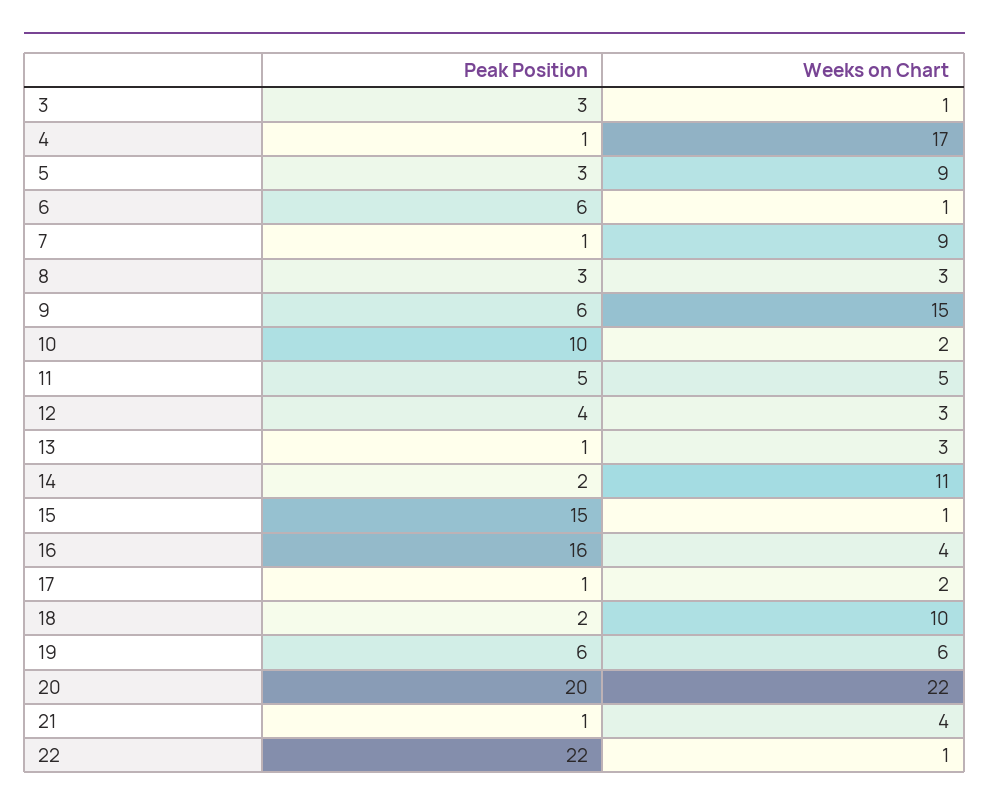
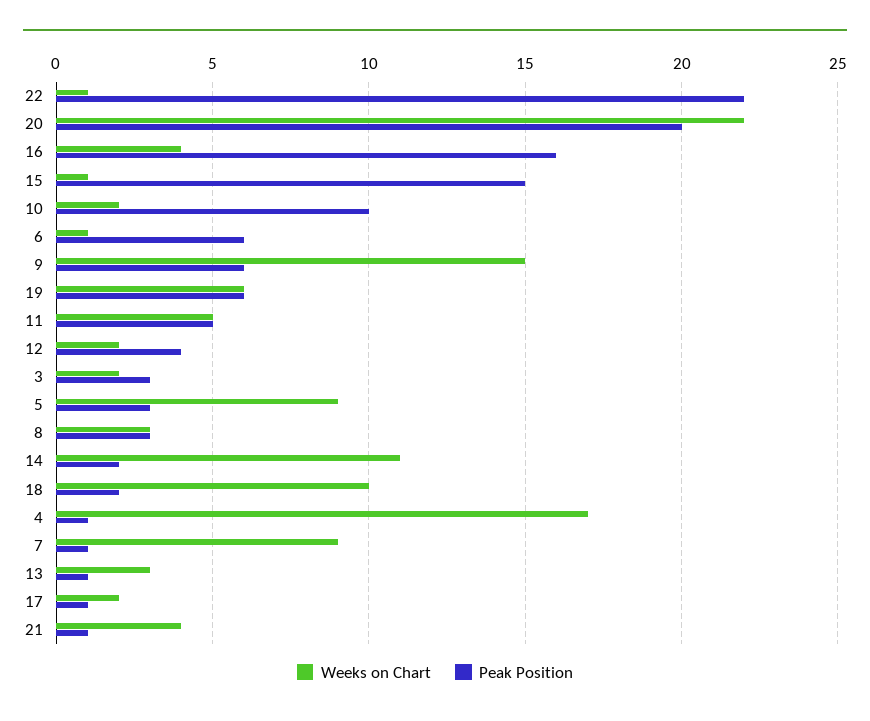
  {
    "Peak Position": {
      "3": 3,
      "4": 1,
      "5": 3,
      "6": 6,
      "7": 1,
      "8": 3,
      "9": 6,
      "10": 10,
      "11": 5,
      "12": 4,
      "13": 1,
      "14": 2,
      "15": 15,
      "16": 16,
      "17": 1,
      "18": 2,
      "19": 6,
      "20": 20,
      "21": 1,
      "22": 22
    },
    "Weeks on Chart": {
-     "3": 1,
+     "3": 2,
      "4": 17,
      "5": 9,
      "6": 1,
      "7": 9,
      "8": 3,
      "9": 15,
      "10": 2,
      "11": 5,
-     "12": 3,
+     "12": 2,
      "13": 3,
      "14": 11,
      "15": 1,
      "16": 4,
      "17": 2,
      "18": 10,
      "19": 6,
      "20": 22,
      "21": 4,
      "22": 1
    }
  }

